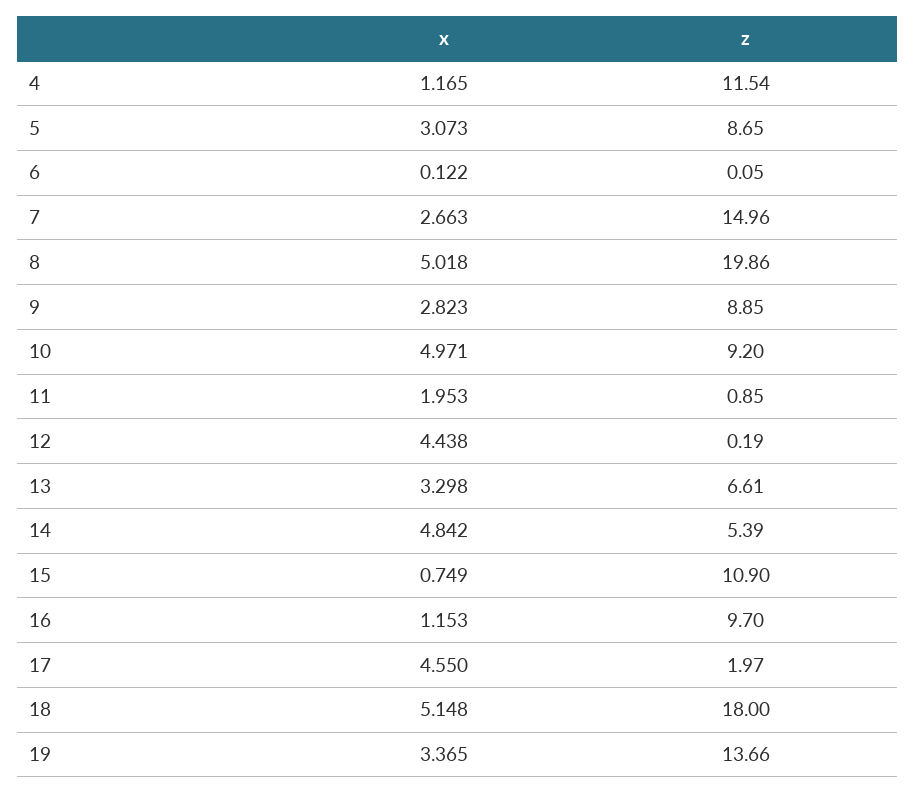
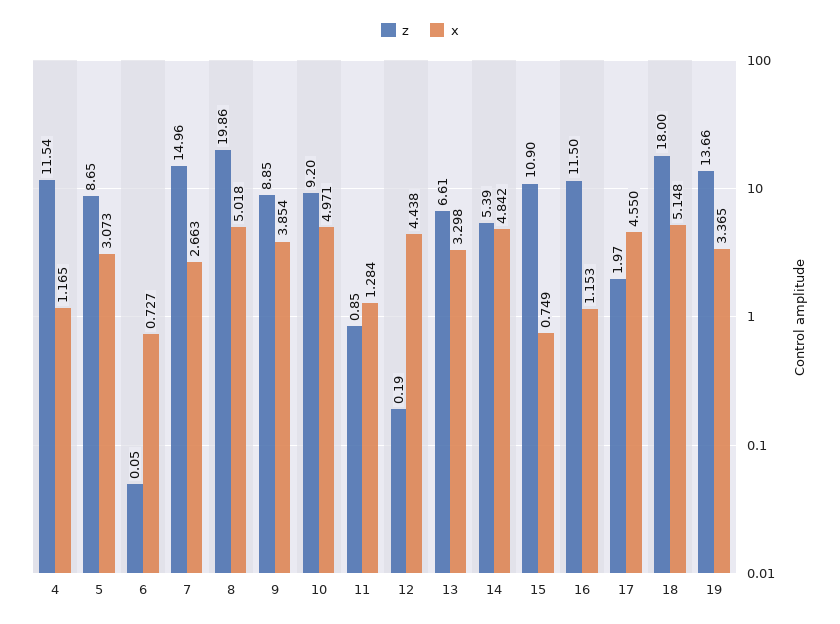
  {
    "x": {
      "4": 1.165,
      "5": 3.073,
-     "6": 0.122,
+     "6": 0.727,
      "7": 2.663,
      "8": 5.018,
-     "9": 2.823,
+     "9": 3.854,
      "10": 4.971,
-     "11": 1.953,
+     "11": 1.284,
      "12": 4.438,
      "13": 3.298,
      "14": 4.842,
      "15": 0.749,
      "16": 1.153,
      "17": 4.55,
      "18": 5.148,
      "19": 3.365
    },
    "z": {
      "4": 11.54,
      "5": 8.65,
      "6": 0.05,
      "7": 14.96,
      "8": 19.86,
      "9": 8.85,
      "10": 9.2,
      "11": 0.85,
      "12": 0.19,
      "13": 6.61,
      "14": 5.39,
      "15": 10.9,
-     "16": 9.7,
+     "16": 11.5,
      "17": 1.97,
      "18": 18,
      "19": 13.66
    }
  }

